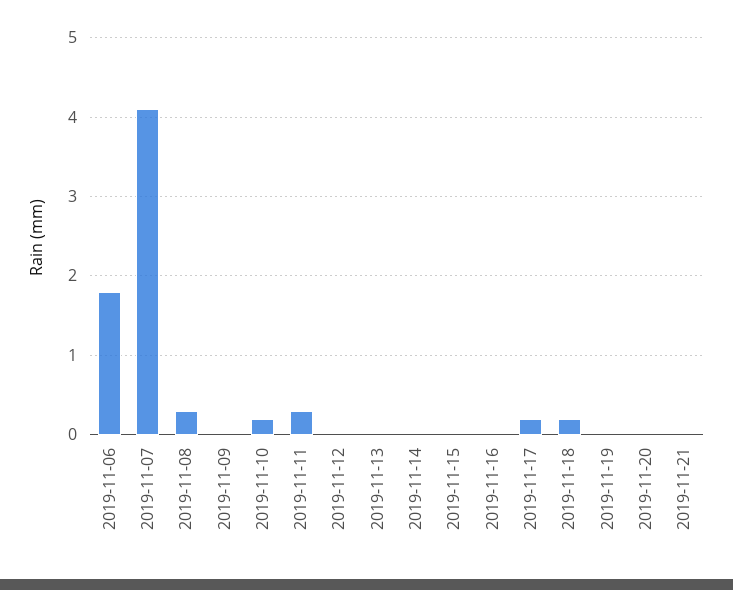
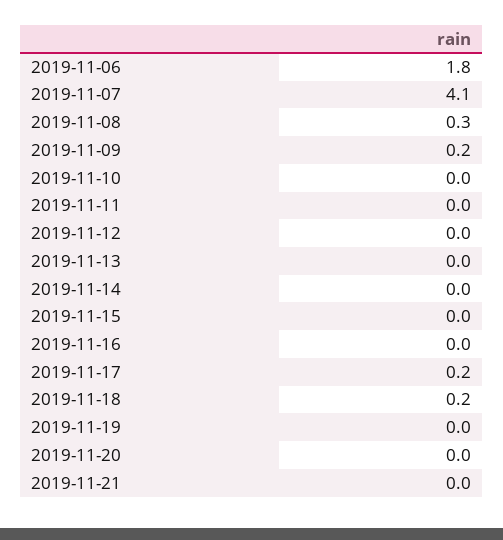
  {
    "2019-11-06": 1.8,
    "2019-11-07": 4.1,
    "2019-11-08": 0.3,
-   "2019-11-09": 0,
+   "2019-11-09": 0.2,
-   "2019-11-10": 0.2,
+   "2019-11-10": 0,
-   "2019-11-11": 0.3,
+   "2019-11-11": 0,
    "2019-11-12": 0,
    "2019-11-13": 0,
    "2019-11-14": 0,
    "2019-11-15": 0,
    "2019-11-16": 0,
    "2019-11-17": 0.2,
    "2019-11-18": 0.2,
    "2019-11-19": 0,
    "2019-11-20": 0,
    "2019-11-21": 0
  }

